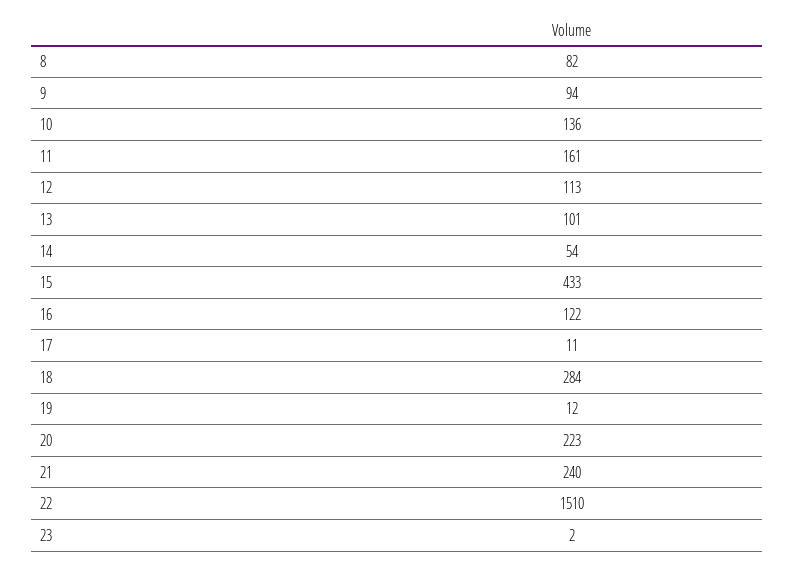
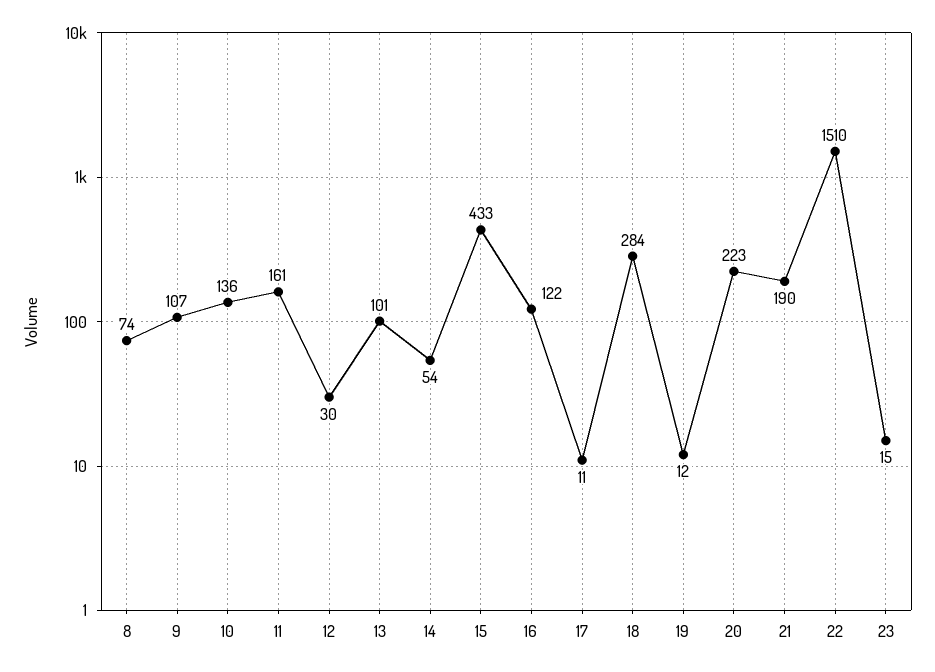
  {
-   "8": 82,
+   "8": 74,
-   "9": 94,
+   "9": 107,
    "10": 136,
    "11": 161,
-   "12": 113,
+   "12": 30,
    "13": 101,
    "14": 54,
    "15": 433,
    "16": 122,
    "17": 11,
    "18": 284,
    "19": 12,
    "20": 223,
-   "21": 240,
+   "21": 190,
    "22": 1510,
-   "23": 2
+   "23": 15
  }

